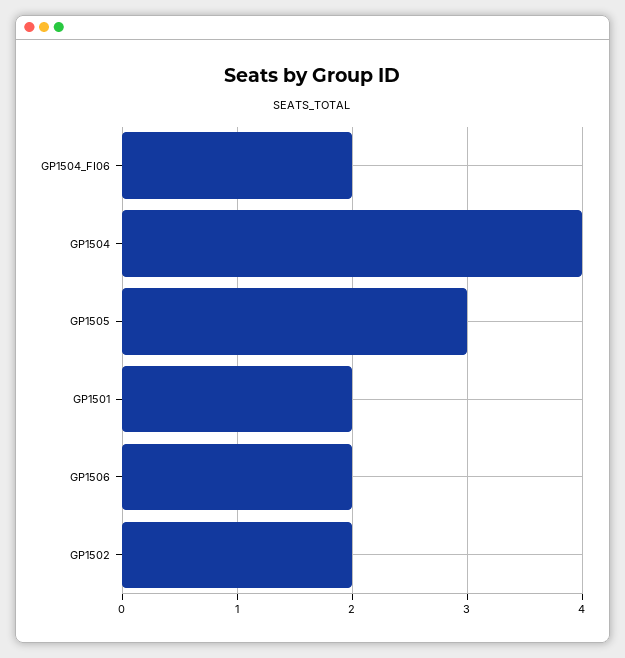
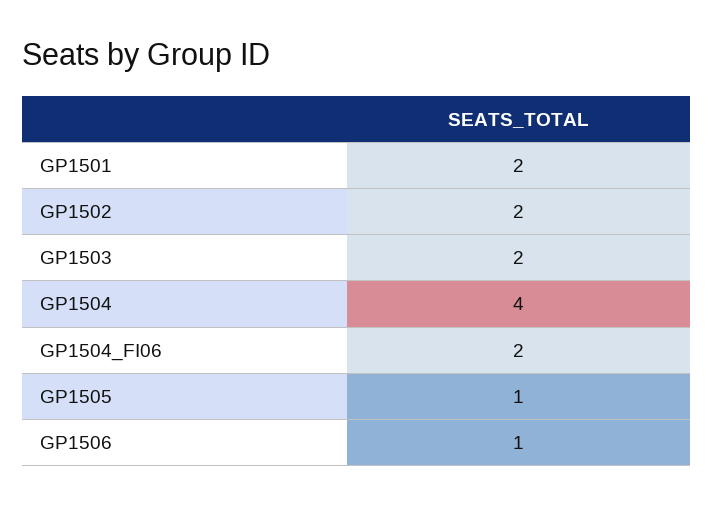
  {
    "GP1504_FI06": 2,
    "GP1504": 4,
-   "GP1505": 3,
+   "GP1505": 1,
    "GP1501": 2,
-   "GP1506": 2,
+   "GP1506": 1,
-   "GP1502": 2
+   "GP1502": 2,
+   "GP1503": 2
  }

